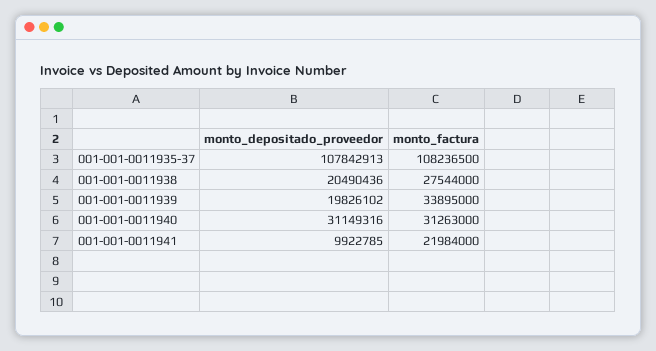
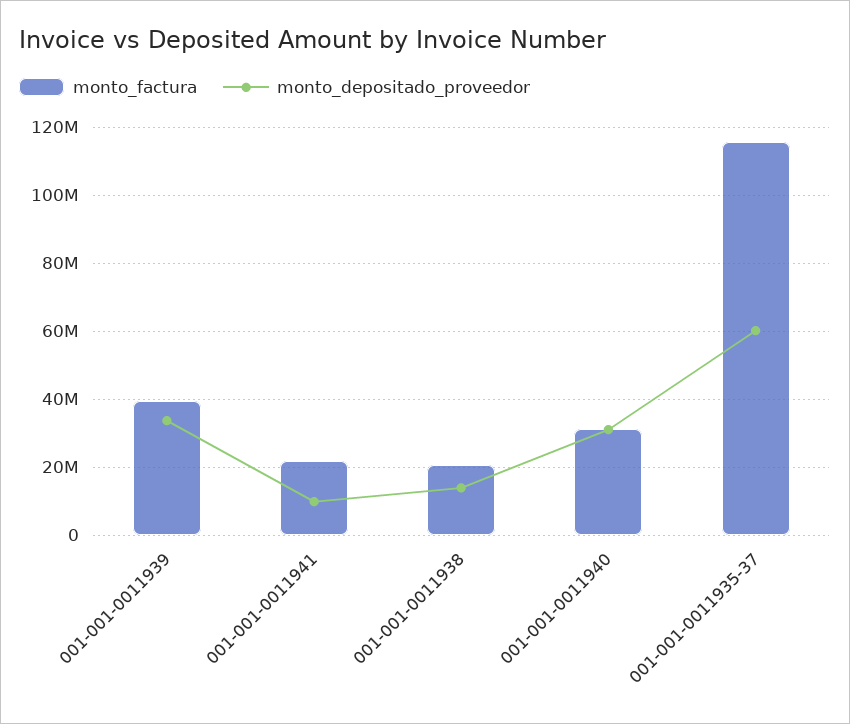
  {
    "monto_depositado_proveedor": {
-     "001-001-0011935-37": 107842913,
+     "001-001-0011935-37": 60000000,
-     "001-001-0011938": 20490436,
+     "001-001-0011938": 14000000,
-     "001-001-0011939": 19826102,
+     "001-001-0011939": 34000000,
      "001-001-0011940": 31149316,
      "001-001-0011941": 9922785
    },
    "monto_factura": {
-     "001-001-0011935-37": 108236500,
+     "001-001-0011935-37": 116000000,
-     "001-001-0011938": 27544000,
+     "001-001-0011938": 20000000,
-     "001-001-0011939": 33895000,
+     "001-001-0011939": 40000000,
      "001-001-0011940": 31263000,
      "001-001-0011941": 21984000
    }
  }

